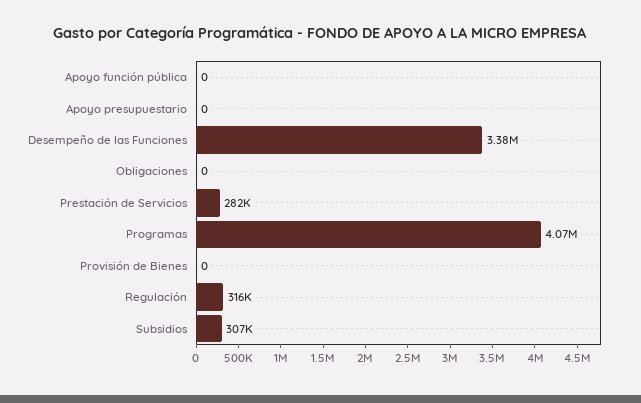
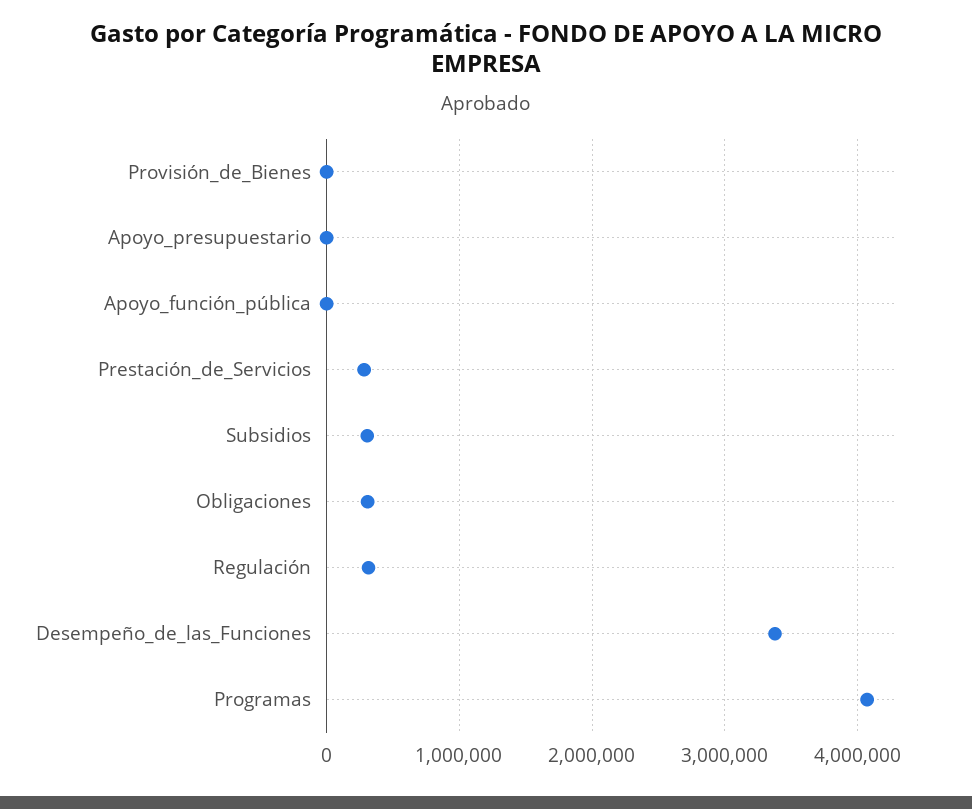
  {
    "Apoyo función pública": 0,
    "Apoyo presupuestario": 0,
    "Desempeño de las Funciones": 3380000,
-   "Obligaciones": 0,
+   "Obligaciones": 300000,
    "Prestación de Servicios": 282000,
    "Programas": 4070000,
    "Provisión de Bienes": 0,
    "Regulación": 316000,
    "Subsidios": 307000
  }

